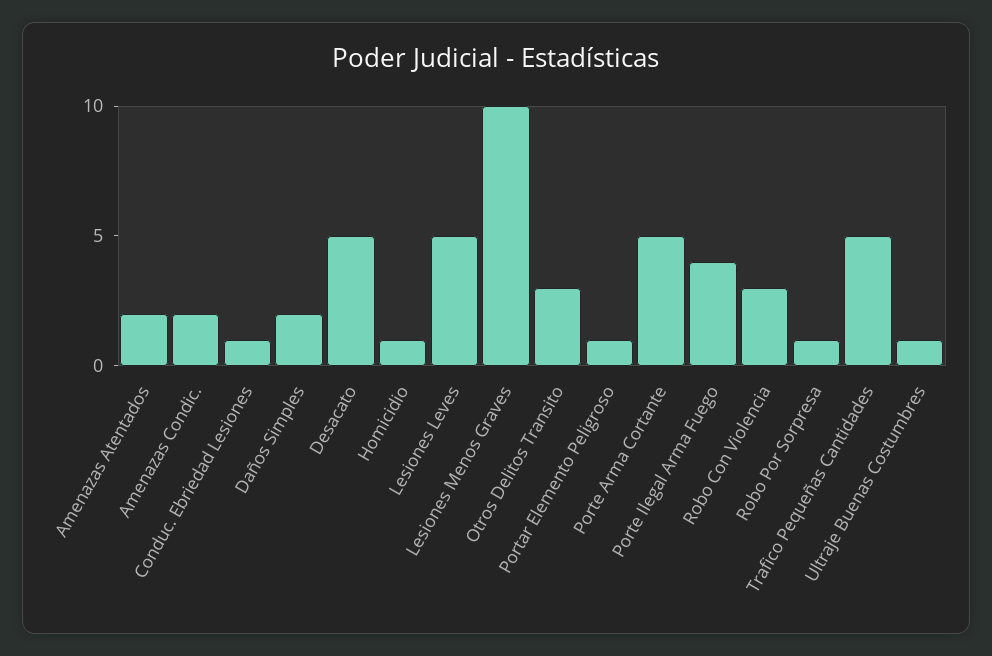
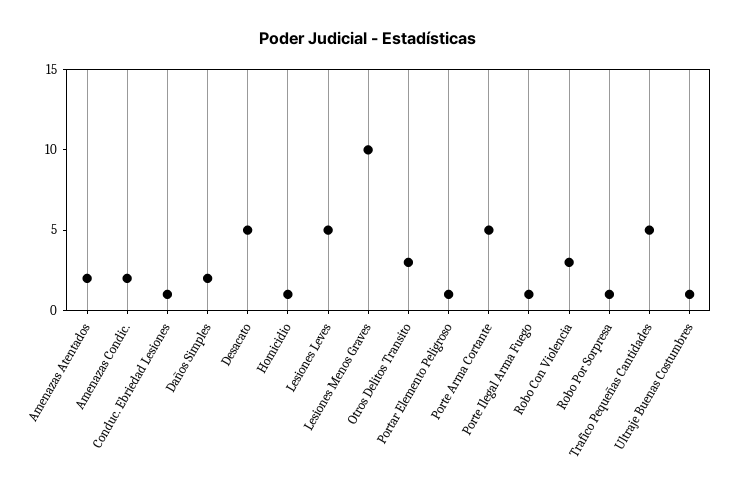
  {
    "Amenazas Atentados": 2,
    "Amenazas Condic.": 2,
    "Conduc. Ebriedad Lesiones": 1,
    "Daños Simples": 2,
    "Desacato": 5,
    "Homicidio": 1,
    "Lesiones Leves": 5,
    "Lesiones Menos Graves": 10,
    "Otros Delitos Transito": 3,
    "Portar Elemento Peligroso": 1,
    "Porte Arma Cortante": 5,
-   "Porte Ilegal Arma Fuego": 4,
+   "Porte Ilegal Arma Fuego": 1,
    "Robo Con Violencia": 3,
    "Robo Por Sorpresa": 1,
    "Trafico Pequeñas Cantidades": 5,
    "Ultraje Buenas Costumbres": 1
  }

